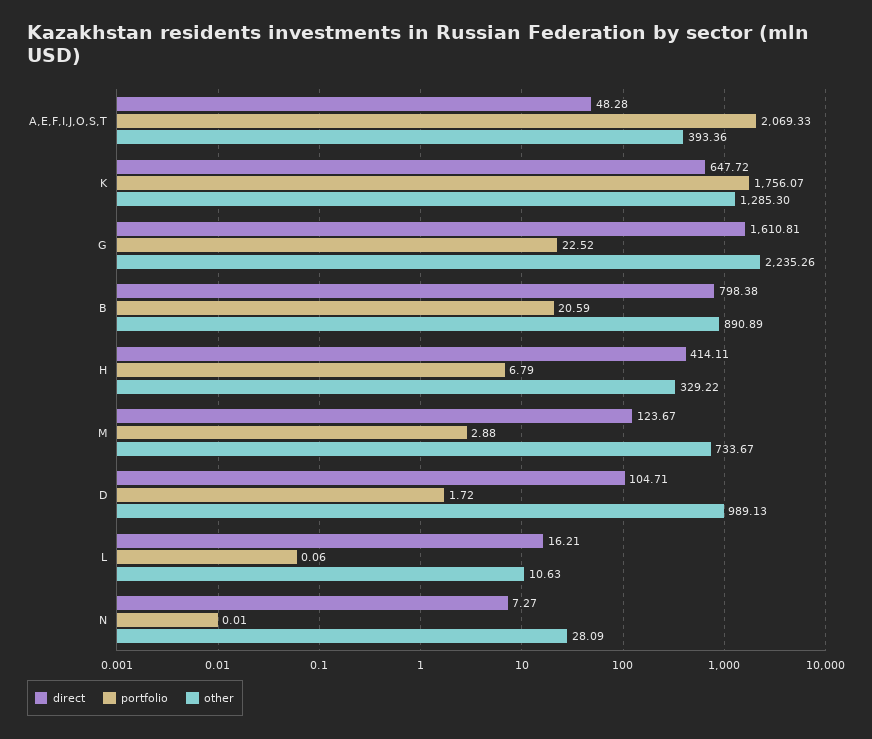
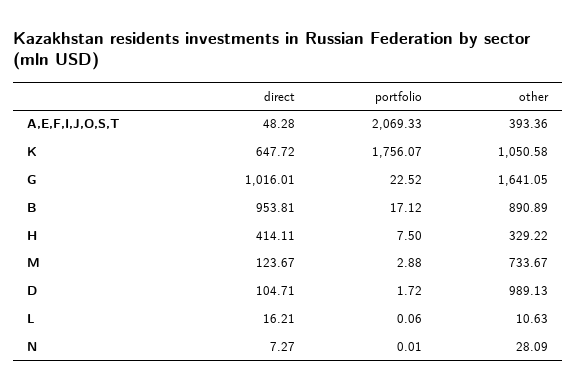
  {
    "direct": {
      "A,E,F,I,J,O,S,T": 48.28,
      "K": 647.72,
-     "G": 1610.81,
+     "G": 1016.01,
-     "B": 798.38,
+     "B": 953.81,
      "H": 414.11,
      "M": 123.67,
      "D": 104.71,
      "L": 16.21,
      "N": 7.27
    },
    "portfolio": {
      "A,E,F,I,J,O,S,T": 2069.33,
      "K": 1756.07,
      "G": 22.52,
-     "B": 20.59,
+     "B": 17.12,
-     "H": 6.79,
+     "H": 7.5,
      "M": 2.88,
      "D": 1.72,
      "L": 0.06,
      "N": 0.01
    },
    "other": {
      "A,E,F,I,J,O,S,T": 393.36,
-     "K": 1285.3,
+     "K": 1050.58,
-     "G": 2235.26,
+     "G": 1641.05,
      "B": 890.89,
      "H": 329.22,
      "M": 733.67,
      "D": 989.13,
      "L": 10.63,
      "N": 28.09
    }
  }

